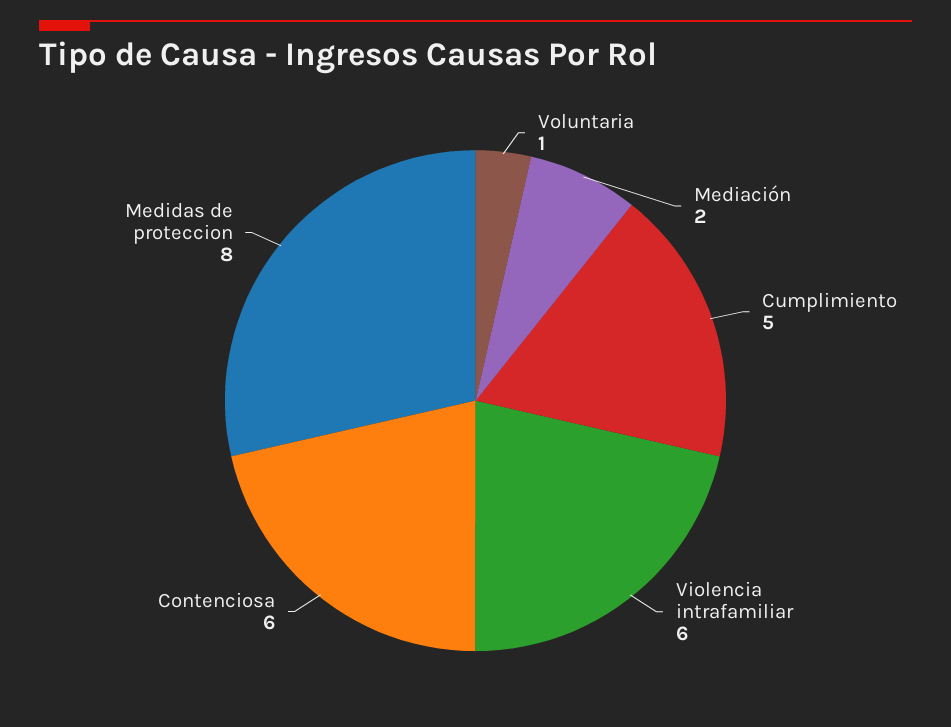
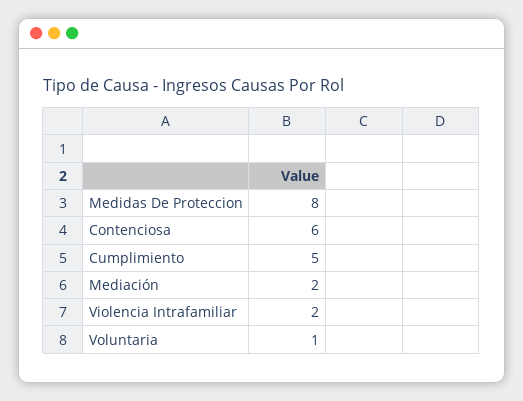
  {
    "Voluntaria": 1,
    "Mediación": 2,
    "Cumplimiento": 5,
-   "Violencia intrafamiliar": 6,
+   "Violencia intrafamiliar": 2,
    "Contenciosa": 6,
    "Medidas de proteccion": 8
  }

